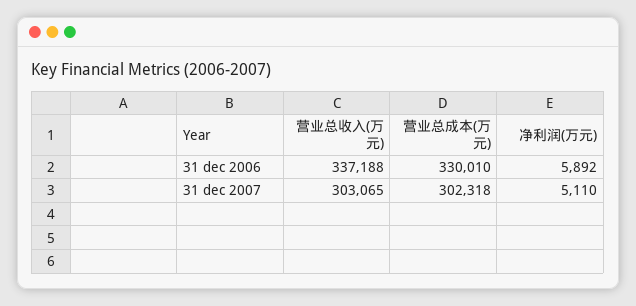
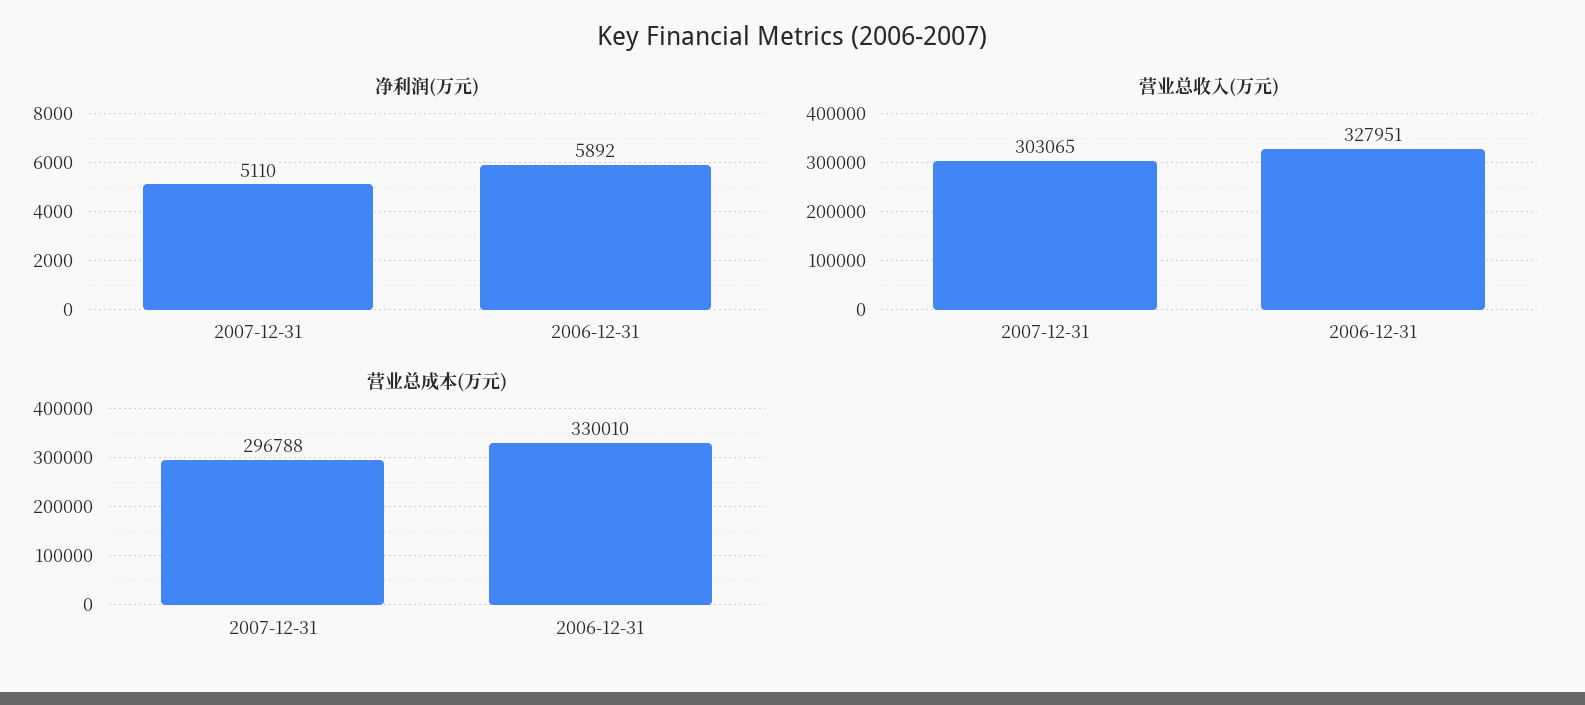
  {
    "营业总收入(万元)": {
-     "31 dec 2006": 337188,
+     "31 dec 2006": 327951,
      "31 dec 2007": 303065
    },
    "营业总成本(万元)": {
      "31 dec 2006": 330010,
-     "31 dec 2007": 302318
+     "31 dec 2007": 296788
    },
    "净利润(万元)": {
      "31 dec 2006": 5892,
      "31 dec 2007": 5110
    }
  }

